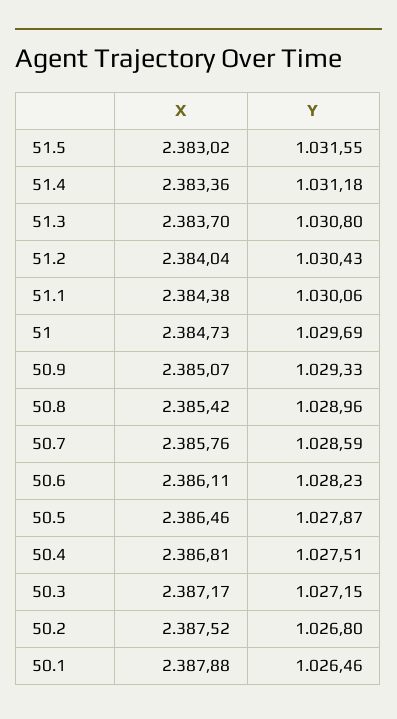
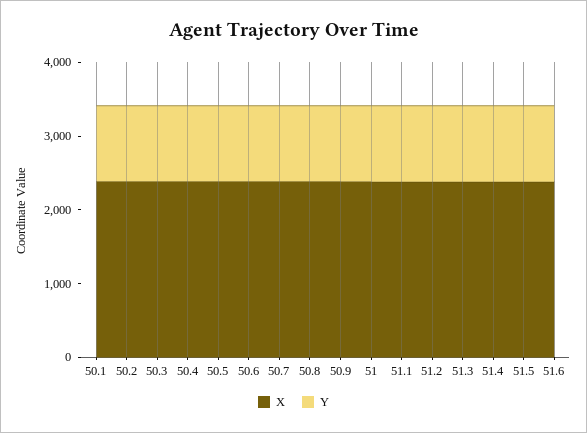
  {
    "X": {
      "51.5": 2383.02,
      "51.4": 2383.36,
      "51.3": 2383.7,
      "51.2": 2384.04,
      "51.1": 2384.38,
      "51": 2384.73,
      "50.9": 2385.07,
      "50.8": 2385.42,
      "50.7": 2385.76,
      "50.6": 2386.11,
      "50.5": 2386.46,
      "50.4": 2386.81,
      "50.3": 2387.17,
      "50.2": 2387.52,
-     "50.1": 2387.88
+     "50.1": 2387.88,
+     "51.6": 2400
    },
    "Y": {
      "51.5": 1031.55,
      "51.4": 1031.18,
      "51.3": 1030.8,
      "51.2": 1030.43,
      "51.1": 1030.06,
      "51": 1029.69,
      "50.9": 1029.33,
      "50.8": 1028.96,
      "50.7": 1028.59,
      "50.6": 1028.23,
      "50.5": 1027.87,
      "50.4": 1027.51,
      "50.3": 1027.15,
      "50.2": 1026.8,
-     "50.1": 1026.46
+     "50.1": 1026.46,
+     "51.6": 1000
    }
  }

